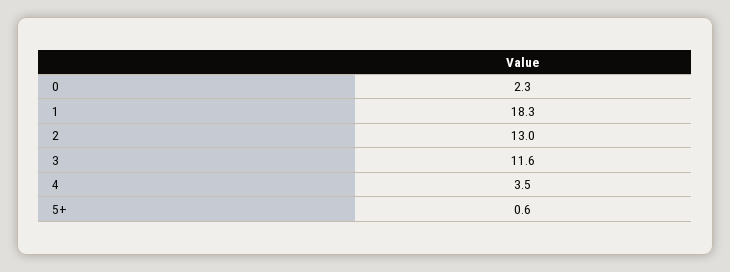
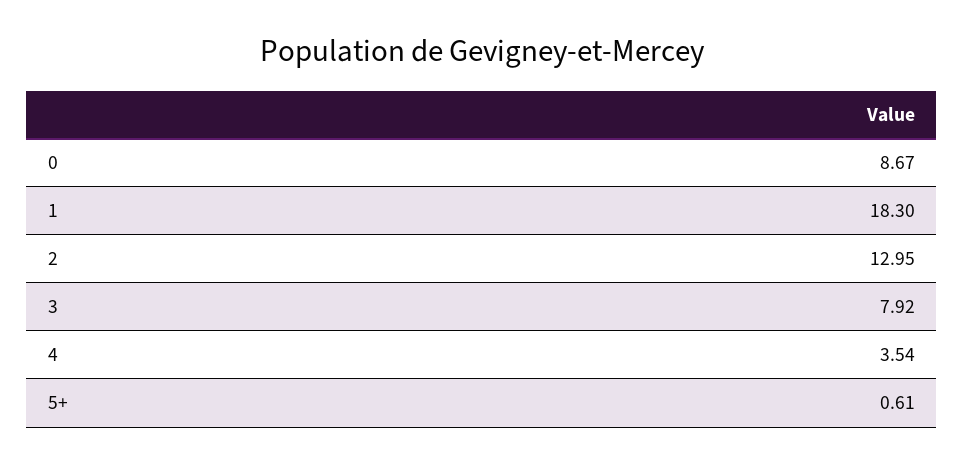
  {
-   "0": 2.3,
+   "0": 8.67,
    "1": 18.3,
    "2": 12.95,
-   "3": 11.6,
+   "3": 7.92,
    "4": 3.54,
    "5+": 0.61
  }

